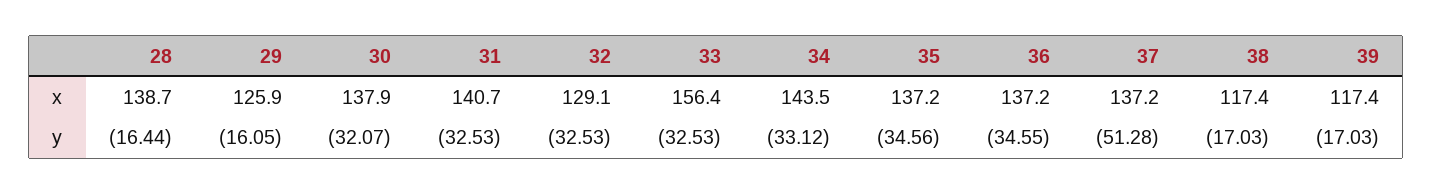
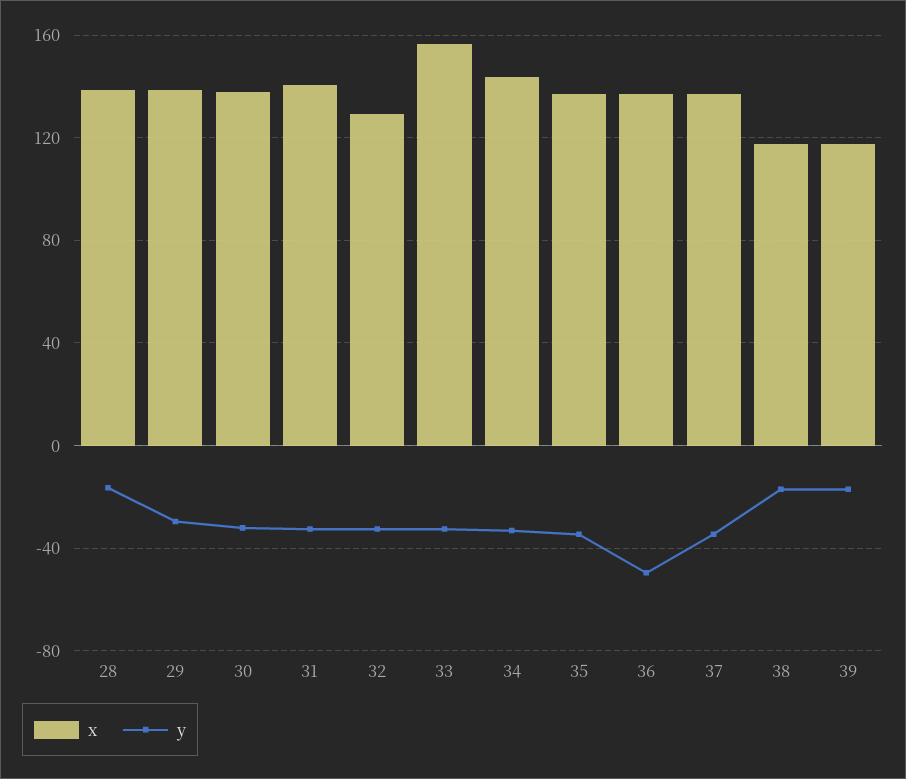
  {
    "x": {
      "28": 138.7,
-     "29": 125.9,
+     "29": 140,
      "30": 137.9,
      "31": 140.7,
      "32": 129.1,
      "33": 156.4,
      "34": 143.5,
      "35": 137.2,
      "36": 137.2,
      "37": 137.2,
      "38": 117.4,
      "39": 117.4
    },
    "y": {
      "28": -16.44,
-     "29": -16.05,
+     "29": -30,
      "30": -32.07,
      "31": -32.53,
      "32": -32.53,
      "33": -32.53,
      "34": -33.12,
      "35": -34.56,
-     "36": -34.55,
+     "36": -50,
-     "37": -51.28,
+     "37": -35,
      "38": -17.03,
      "39": -17.03
    }
  }

